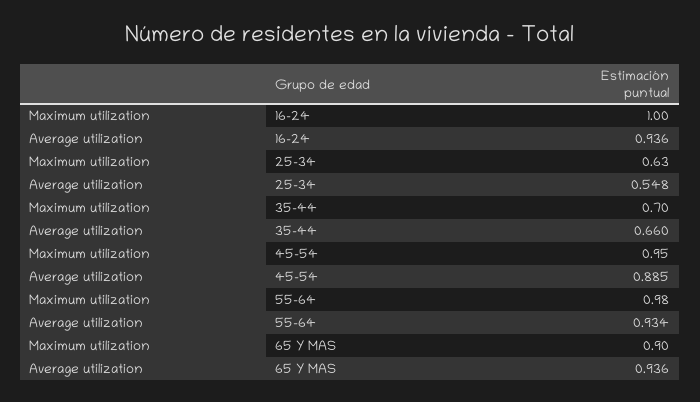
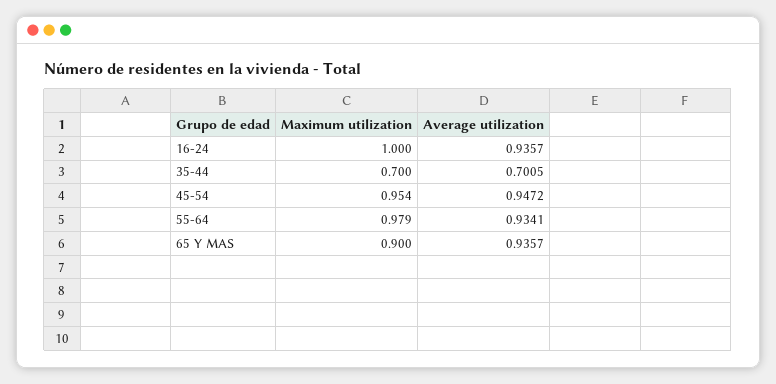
  {
    "Maximum utilization": {
      "16-24": 1,
-     "25-34": 0.63,
      "35-44": 0.7,
      "45-54": 0.954,
      "55-64": 0.979,
      "65 Y MAS": 0.9
    },
    "Average utilization": {
      "16-24": 0.9357,
-     "25-34": 0.548,
-     "35-44": 0.66,
+     "35-44": 0.7005,
-     "45-54": 0.885,
+     "45-54": 0.9472,
      "55-64": 0.9341,
      "65 Y MAS": 0.9357
    }
  }

